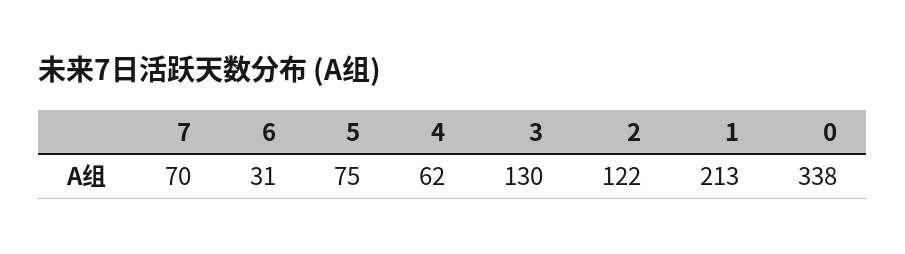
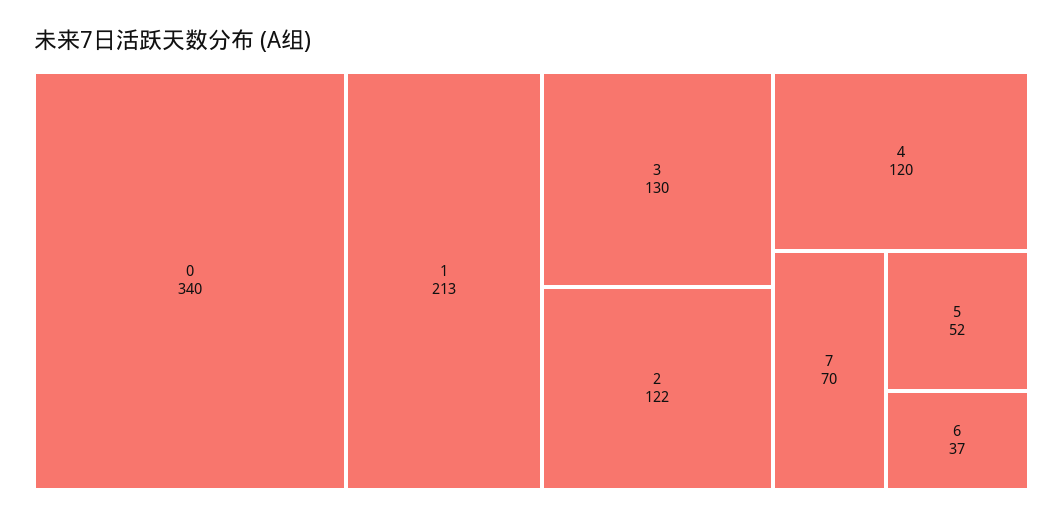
  {
    "7": 70,
-   "6": 31,
+   "6": 37,
-   "5": 75,
+   "5": 52,
-   "4": 62,
+   "4": 120,
    "3": 130,
    "2": 122,
    "1": 213,
-   "0": 338
+   "0": 340
  }

